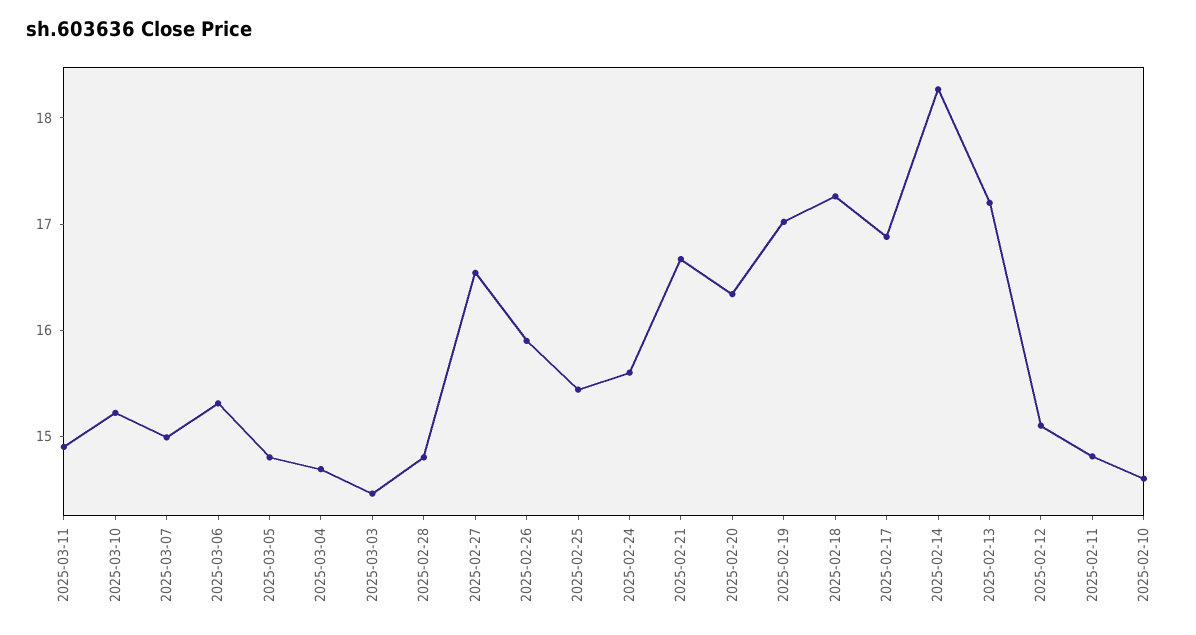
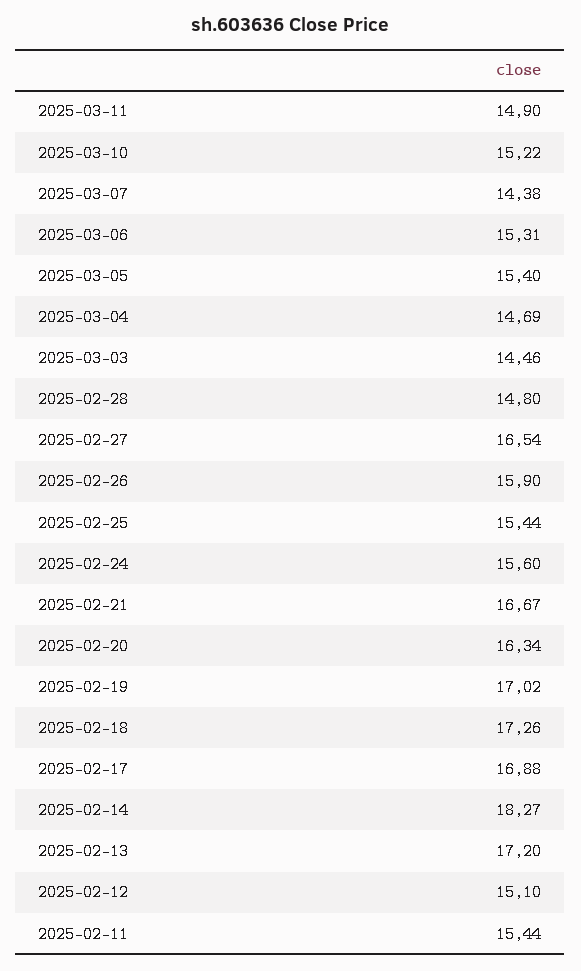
  {
    "2025-03-11": 14.9,
    "2025-03-10": 15.22,
-   "2025-03-07": 15,
+   "2025-03-07": 14.38,
    "2025-03-06": 15.31,
-   "2025-03-05": 14.8,
+   "2025-03-05": 15.4,
    "2025-03-04": 14.69,
    "2025-03-03": 14.46,
    "2025-02-28": 14.8,
    "2025-02-27": 16.54,
    "2025-02-26": 15.9,
    "2025-02-25": 15.44,
    "2025-02-24": 15.6,
    "2025-02-21": 16.67,
    "2025-02-20": 16.34,
    "2025-02-19": 17.02,
    "2025-02-18": 17.26,
    "2025-02-17": 16.88,
    "2025-02-14": 18.27,
    "2025-02-13": 17.2,
    "2025-02-12": 15.1,
-   "2025-02-11": 14.8,
+   "2025-02-11": 15.44
-   "2025-02-10": 14.6
  }

